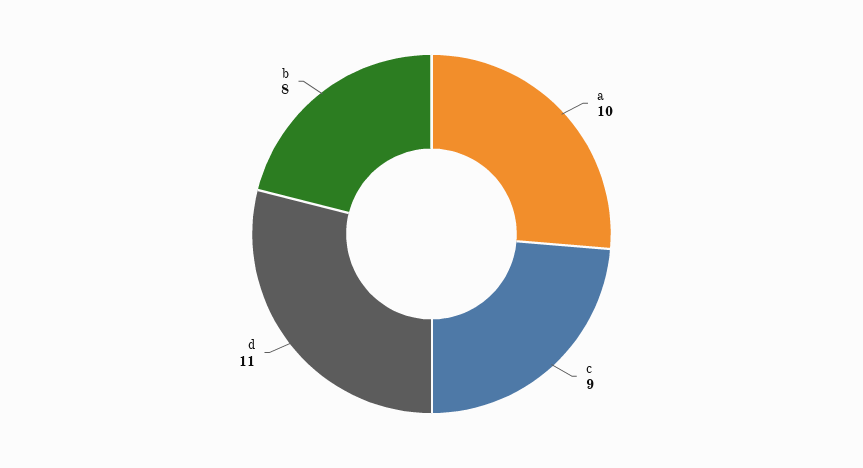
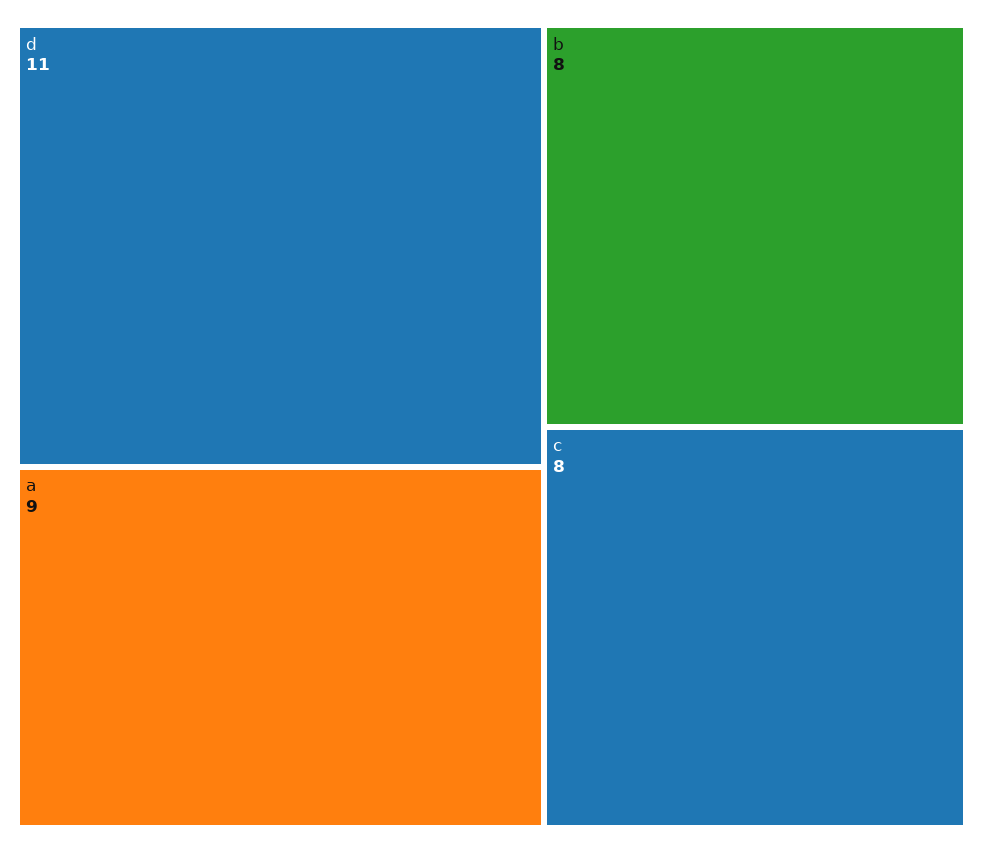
  {
-   "a": 10,
+   "a": 9,
-   "c": 9,
+   "c": 8,
    "d": 11,
    "b": 8
  }

